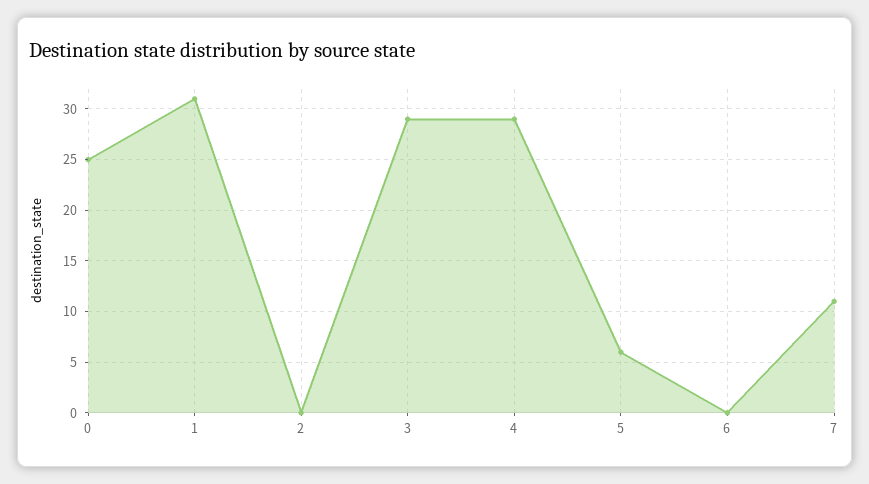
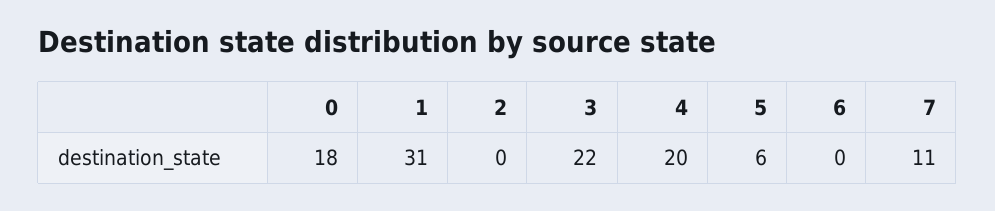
  {
-   "0": 25,
+   "0": 18,
    "1": 31,
    "2": 0,
-   "3": 29,
+   "3": 22,
-   "4": 29,
+   "4": 20,
    "5": 6,
    "6": 0,
    "7": 11
  }

